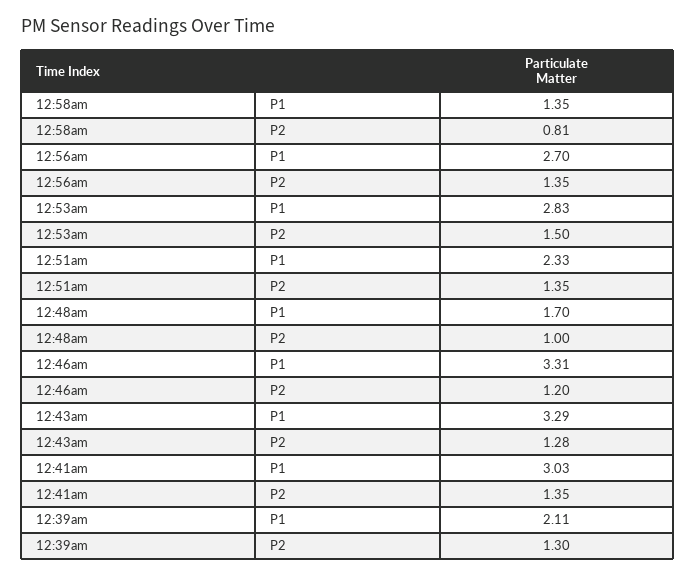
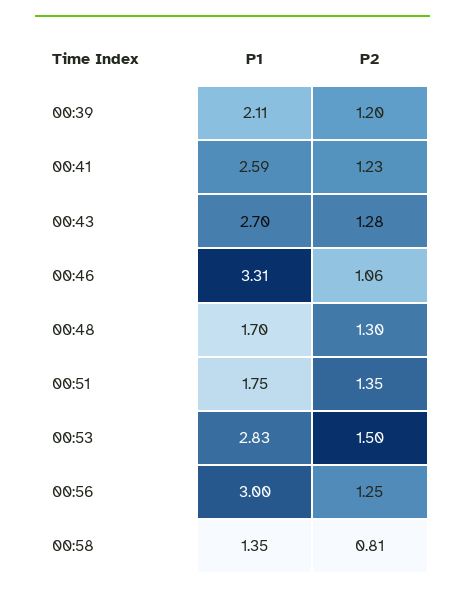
  {
    "12:58am": {
      "P1": 1.35,
      "P2": 0.81
    },
    "12:56am": {
-     "P1": 2.7,
+     "P1": 3,
-     "P2": 1.35
+     "P2": 1.25
    },
    "12:53am": {
      "P1": 2.83,
      "P2": 1.5
    },
    "12:51am": {
-     "P1": 2.33,
+     "P1": 1.75,
      "P2": 1.35
    },
    "12:48am": {
      "P1": 1.7,
-     "P2": 1
+     "P2": 1.3
    },
    "12:46am": {
      "P1": 3.31,
-     "P2": 1.2
+     "P2": 1.06
    },
    "12:43am": {
-     "P1": 3.29,
+     "P1": 2.7,
      "P2": 1.28
    },
    "12:41am": {
-     "P1": 3.03,
+     "P1": 2.59,
-     "P2": 1.35
+     "P2": 1.23
    },
    "12:39am": {
      "P1": 2.11,
-     "P2": 1.3
+     "P2": 1.2
    }
  }

